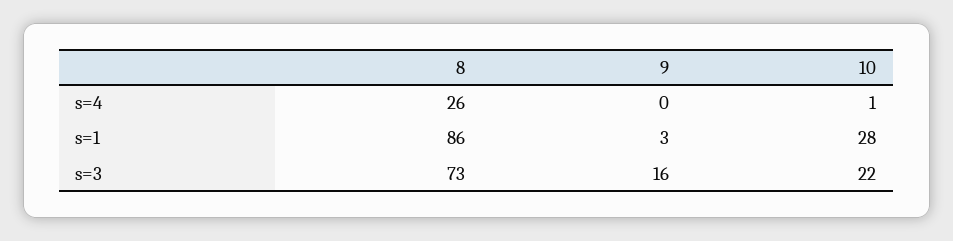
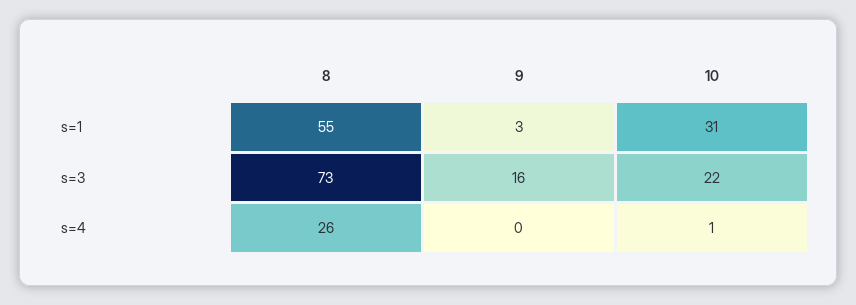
  {
    "8": {
      "s=4": 26,
-     "s=1": 86,
+     "s=1": 55,
      "s=3": 73
    },
    "9": {
      "s=4": 0,
      "s=1": 3,
      "s=3": 16
    },
    "10": {
      "s=4": 1,
-     "s=1": 28,
+     "s=1": 31,
      "s=3": 22
    }
  }

